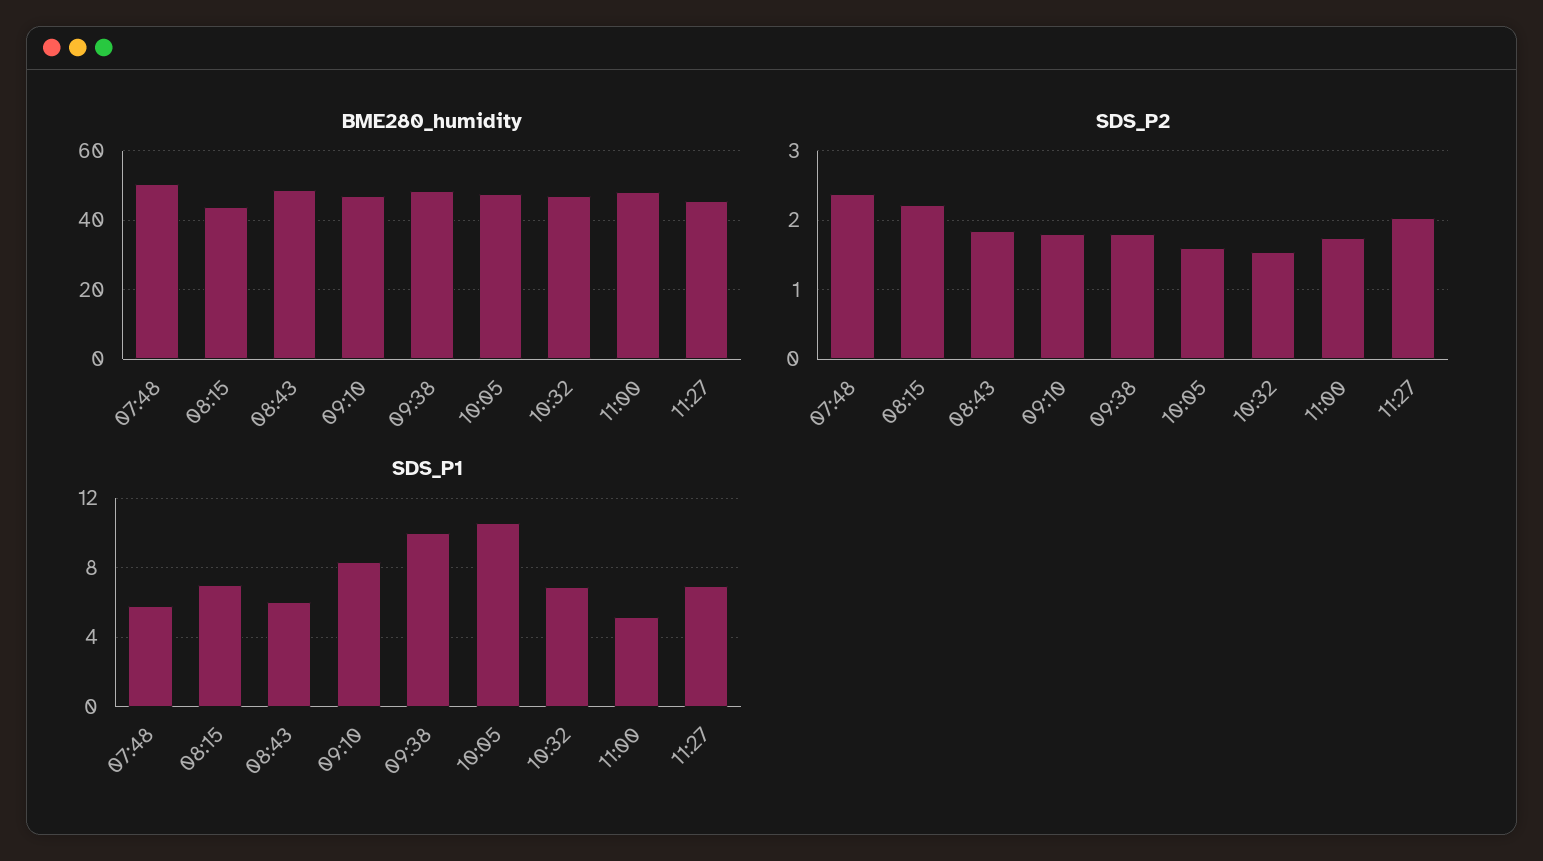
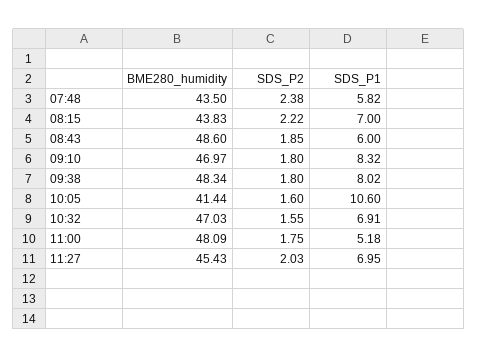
  {
    "BME280_humidity": {
-     "07:48": 50,
+     "07:48": 43.5,
      "08:15": 43.83,
      "08:43": 48.6,
      "09:10": 46.97,
      "09:38": 48.34,
-     "10:05": 48,
+     "10:05": 41.44,
      "10:32": 47.03,
      "11:00": 48.09,
      "11:27": 45.43
    },
    "SDS_P2": {
      "07:48": 2.38,
      "08:15": 2.22,
      "08:43": 1.85,
      "09:10": 1.8,
      "09:38": 1.8,
      "10:05": 1.6,
      "10:32": 1.55,
      "11:00": 1.75,
      "11:27": 2.03
    },
    "SDS_P1": {
      "07:48": 5.82,
      "08:15": 7,
      "08:43": 6,
      "09:10": 8.32,
-     "09:38": 10,
+     "09:38": 8.02,
      "10:05": 10.6,
      "10:32": 6.91,
      "11:00": 5.18,
      "11:27": 6.95
    }
  }

